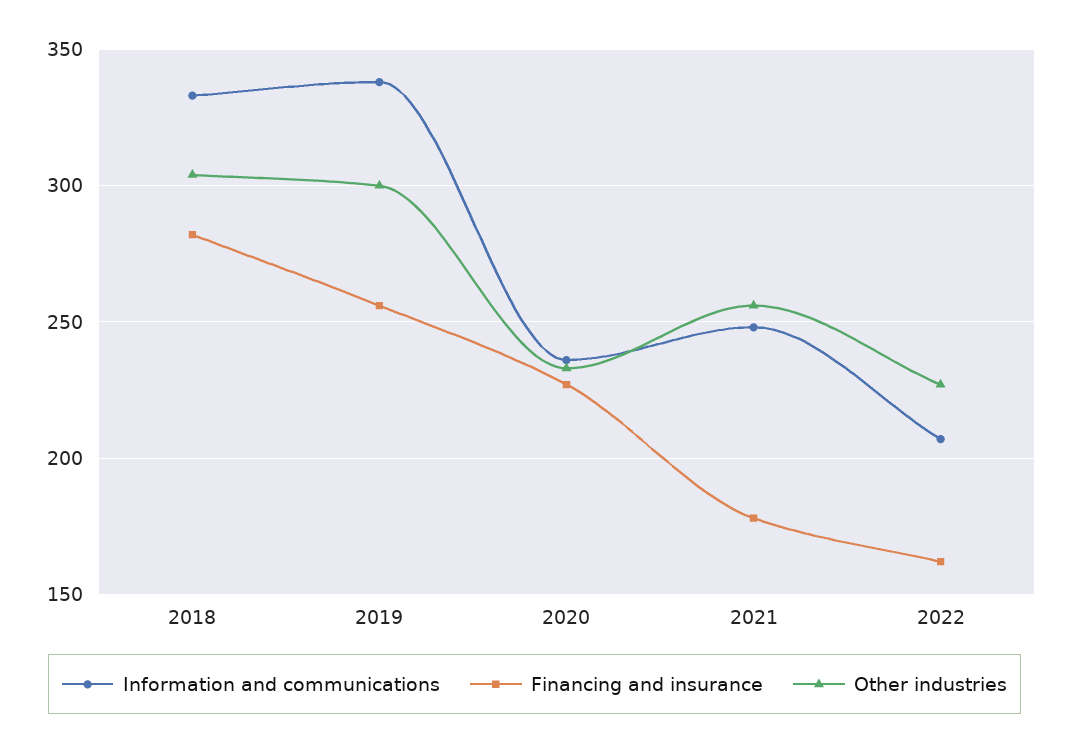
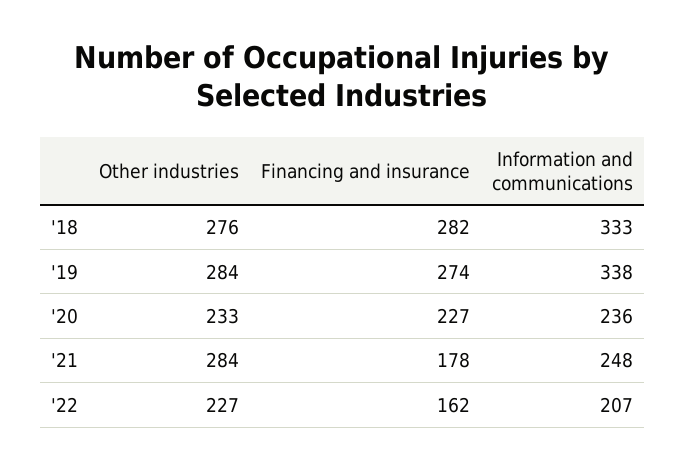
  {
    "Information and communications": {
      "2018": 333,
      "2019": 338,
      "2020": 236,
      "2021": 248,
      "2022": 207
    },
    "Financing and insurance": {
      "2018": 282,
-     "2019": 255,
+     "2019": 274,
      "2020": 227,
      "2021": 178,
      "2022": 162
    },
    "Other industries": {
-     "2018": 305,
+     "2018": 276,
-     "2019": 300,
+     "2019": 284,
      "2020": 233,
-     "2021": 255,
+     "2021": 284,
      "2022": 227
    }
  }

